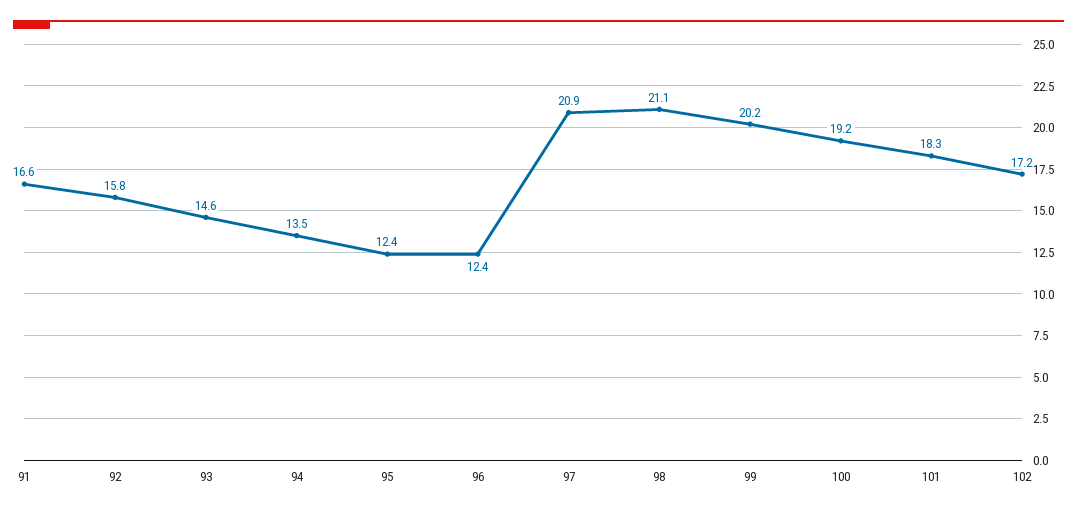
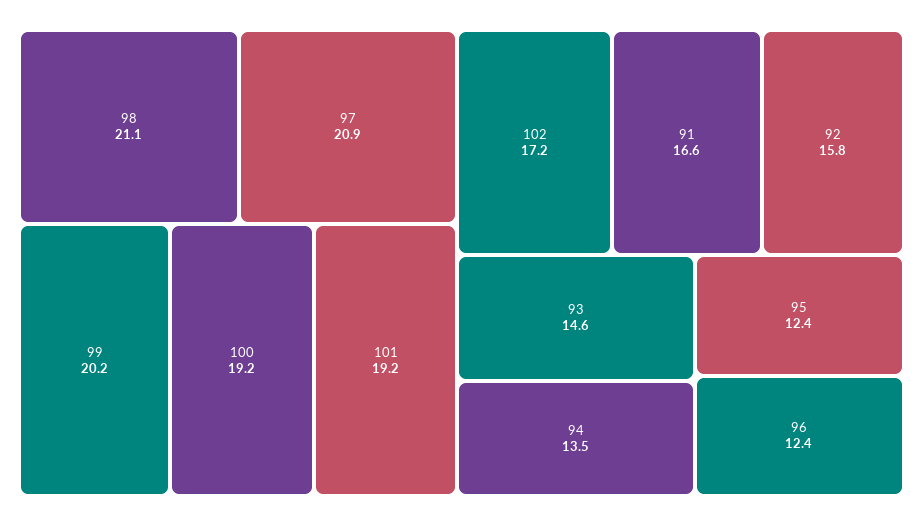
  {
    "91": 16.6,
    "92": 15.8,
    "93": 14.6,
    "94": 13.5,
    "95": 12.4,
    "96": 12.4,
    "97": 20.9,
    "98": 21.1,
    "99": 20.2,
    "100": 19.2,
-   "101": 18.3,
+   "101": 19.2,
    "102": 17.2
  }

